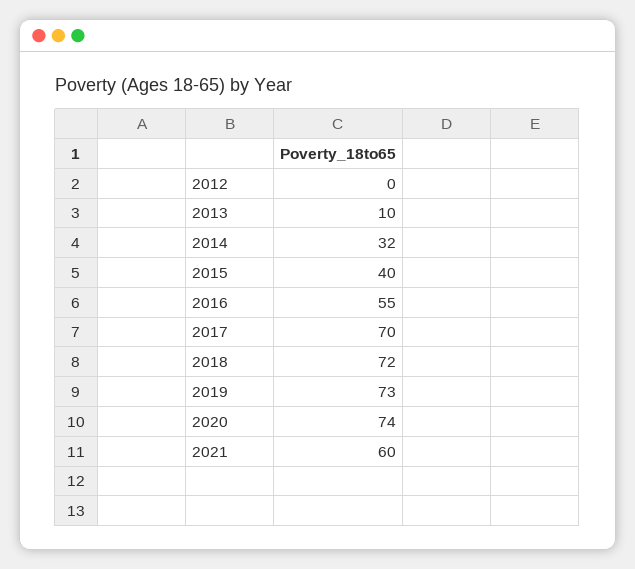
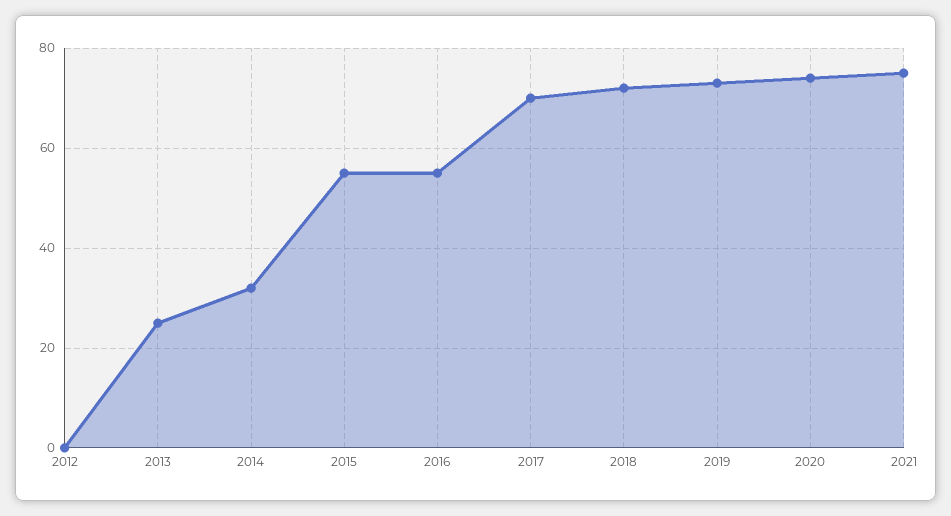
  {
    "2012": 0,
-   "2013": 10,
+   "2013": 25,
    "2014": 32,
-   "2015": 40,
+   "2015": 55,
    "2016": 55,
    "2017": 70,
    "2018": 72,
    "2019": 73,
    "2020": 74,
-   "2021": 60
+   "2021": 75
  }

